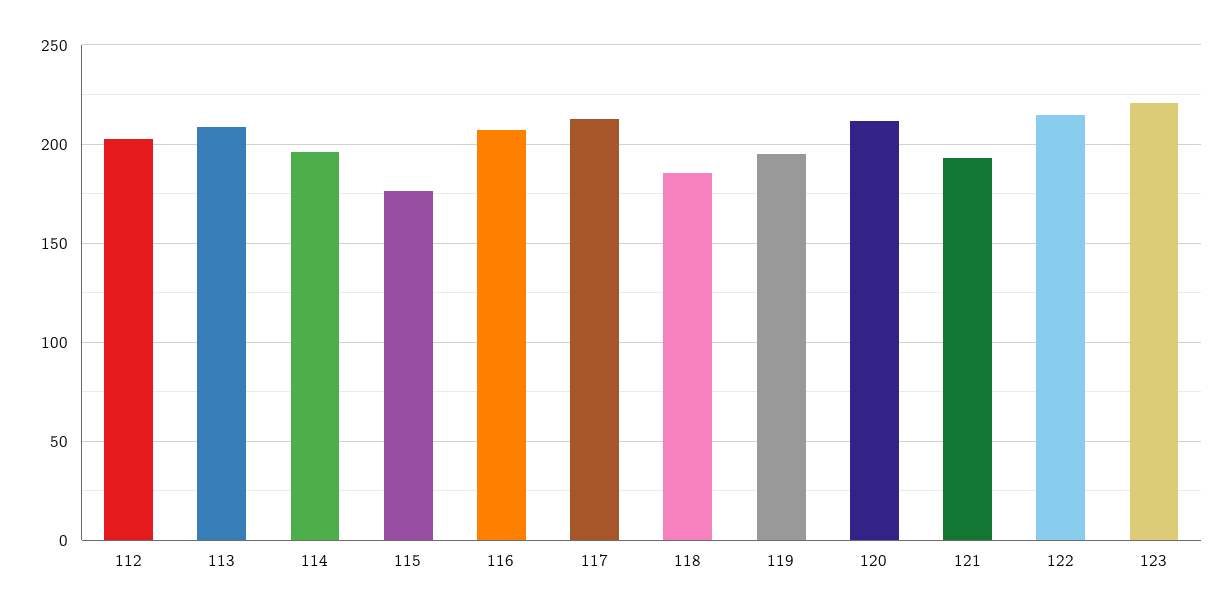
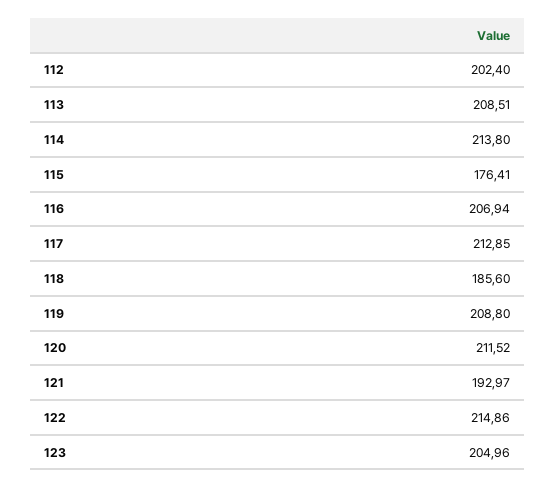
  {
    "112": 202.4,
    "113": 208.51,
-   "114": 195,
+   "114": 213.8,
    "115": 176.41,
    "116": 206.94,
    "117": 212.85,
    "118": 185.6,
-   "119": 195,
+   "119": 208.8,
    "120": 211.52,
    "121": 192.97,
    "122": 214.86,
-   "123": 220
+   "123": 204.96
  }

